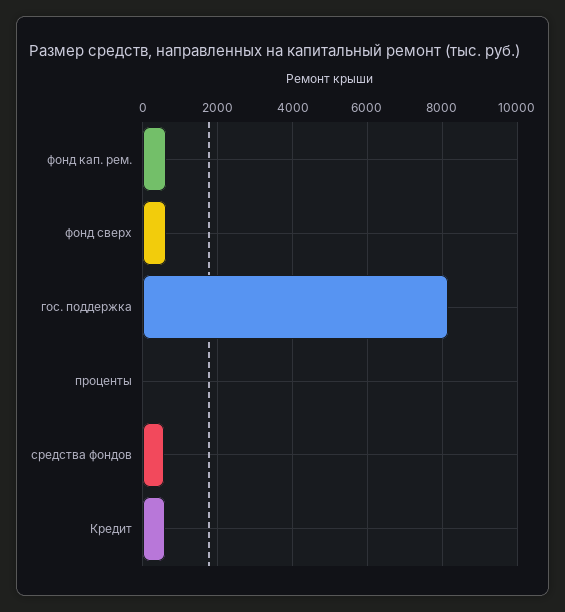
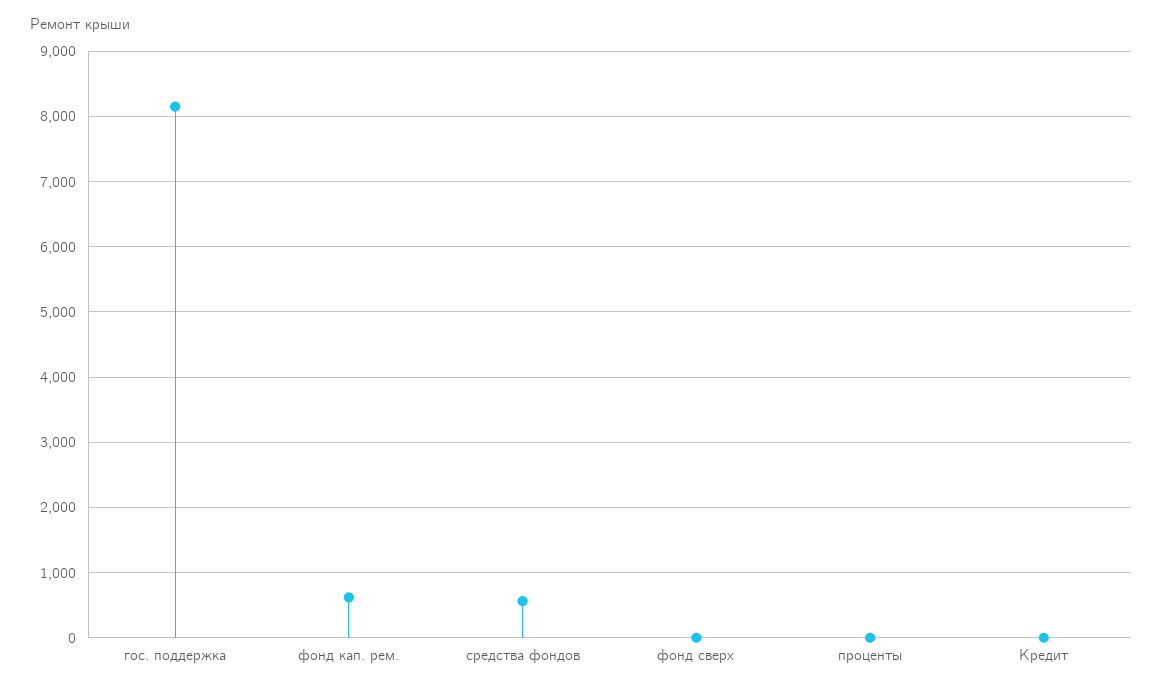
  {
    "фонд кап. рем.": 600,
-   "фонд сверх": 600,
+   "фонд сверх": 0,
    "гос. поддержка": 8200,
    "проценты": 0,
    "средства фондов": 600,
-   "Кредит": 600
+   "Кредит": 0
  }

